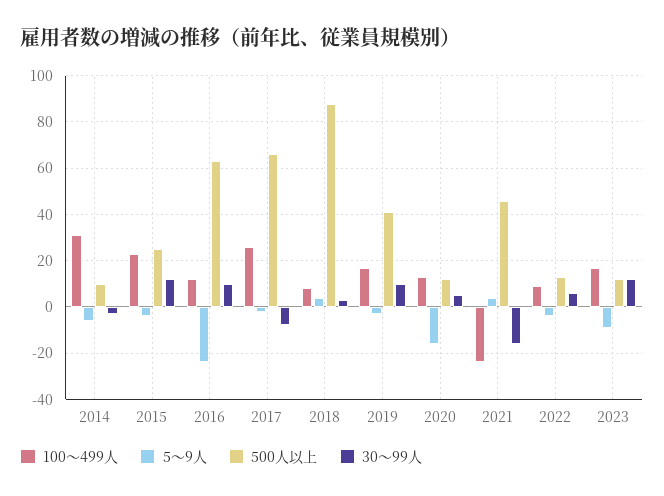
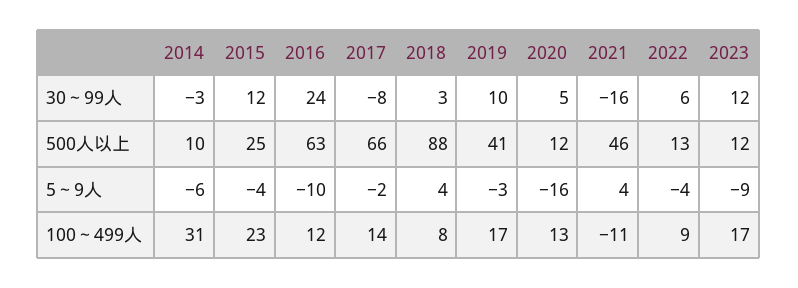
  {
    "100～499人": {
      "2014": 31,
      "2015": 23,
      "2016": 12,
-     "2017": 25,
+     "2017": 14,
      "2018": 8,
      "2019": 17,
      "2020": 13,
-     "2021": -25,
+     "2021": -11,
      "2022": 9,
      "2023": 17
    },
    "5～9人": {
      "2014": -6,
      "2015": -4,
-     "2016": -25,
+     "2016": -10,
      "2017": -2,
      "2018": 4,
      "2019": -3,
      "2020": -16,
      "2021": 4,
      "2022": -4,
      "2023": -9
    },
    "500人以上": {
      "2014": 10,
      "2015": 25,
      "2016": 63,
      "2017": 66,
      "2018": 88,
      "2019": 41,
      "2020": 12,
      "2021": 46,
      "2022": 13,
      "2023": 12
    },
    "30～99人": {
      "2014": -3,
      "2015": 12,
-     "2016": 10,
+     "2016": 24,
      "2017": -8,
      "2018": 3,
      "2019": 10,
      "2020": 5,
      "2021": -16,
      "2022": 6,
      "2023": 12
    }
  }

